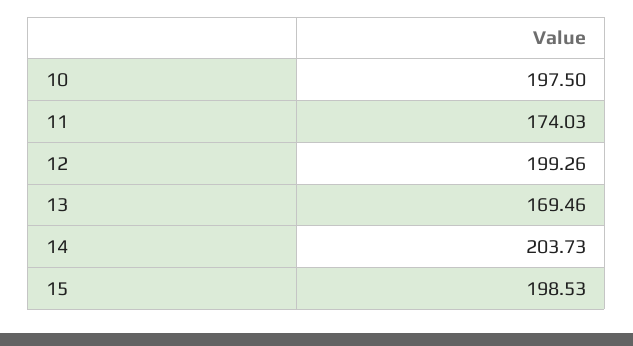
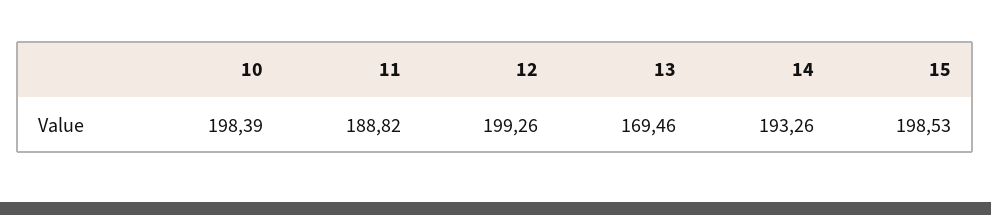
  {
-   "10": 197.5,
+   "10": 198.39,
-   "11": 174.03,
+   "11": 188.82,
    "12": 199.26,
    "13": 169.46,
-   "14": 203.73,
+   "14": 193.26,
    "15": 198.53
  }

